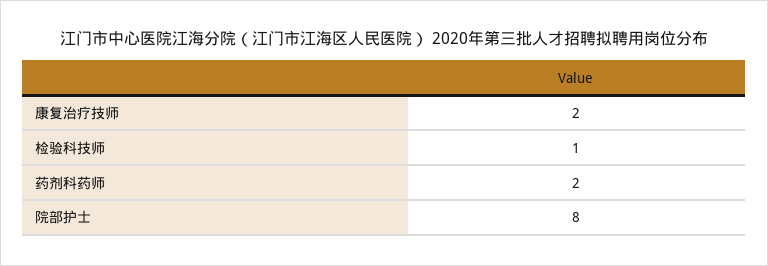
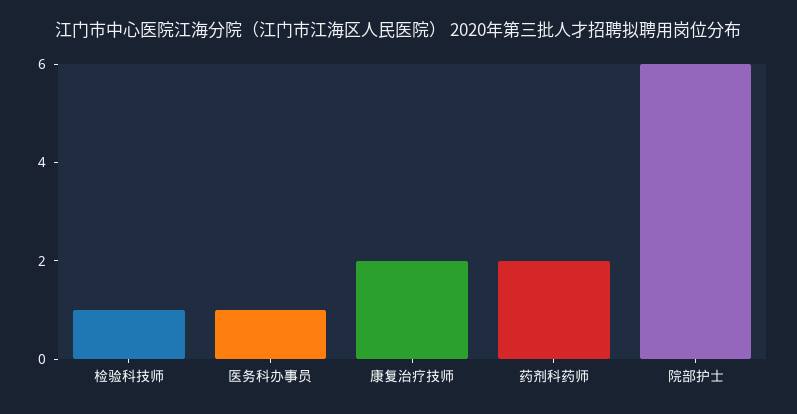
  {
    "康复治疗技师": 2,
    "检验科技师": 1,
    "药剂科药师": 2,
-   "院部护士": 8
+   "院部护士": 6,
+   "医务科办事员": 1
  }

